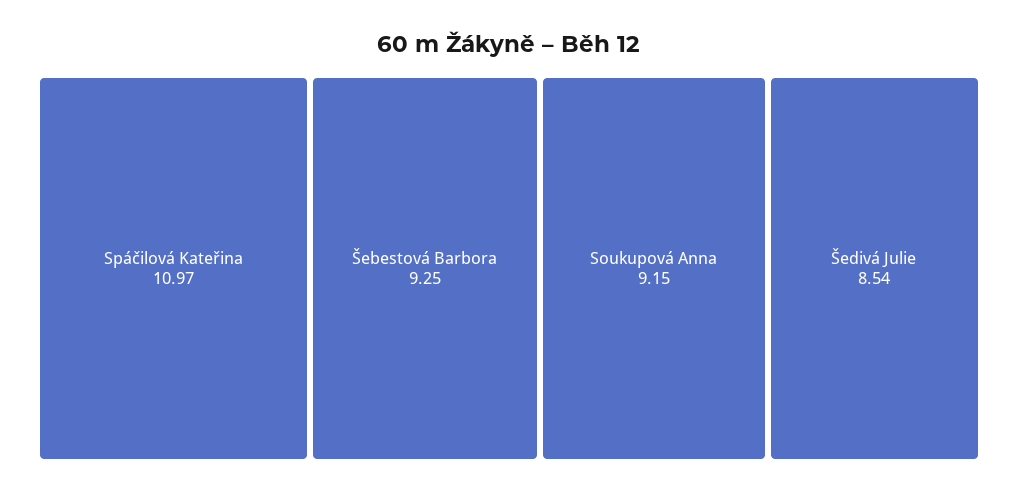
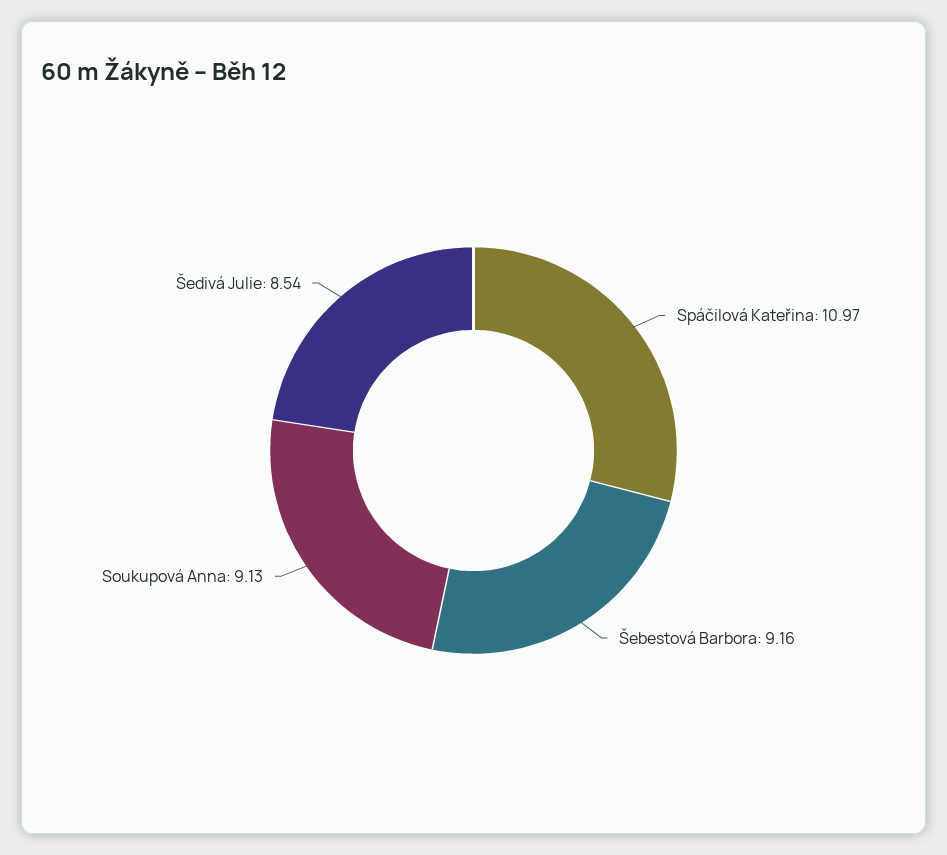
  {
    "Spáčilová Kateřina": 10.97,
-   "Šebestová Barbora": 9.25,
+   "Šebestová Barbora": 9.16,
-   "Soukupová Anna": 9.15,
+   "Soukupová Anna": 9.13,
    "Šedivá Julie": 8.54
  }

